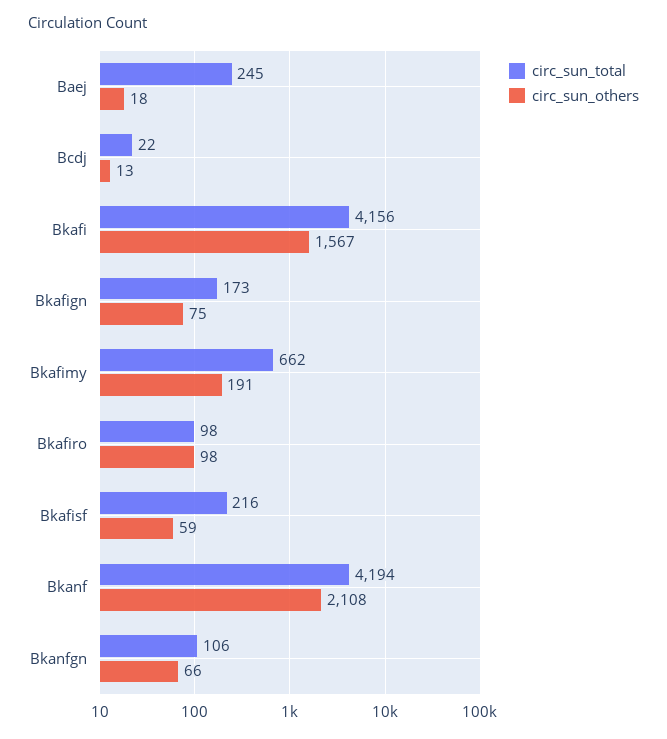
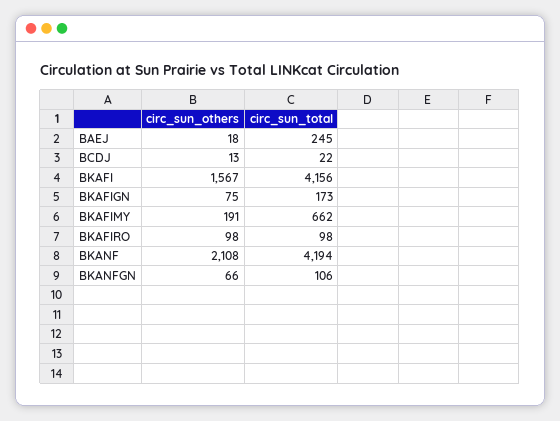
  {
    "circ_sun_total": {
      "Baej": 245,
      "Bcdj": 22,
      "Bkafi": 4156,
      "Bkafign": 173,
      "Bkafimy": 662,
      "Bkafiro": 98,
-     "Bkafisf": 216,
      "Bkanf": 4194,
      "Bkanfgn": 106
    },
    "circ_sun_others": {
      "Baej": 18,
      "Bcdj": 13,
      "Bkafi": 1567,
      "Bkafign": 75,
      "Bkafimy": 191,
      "Bkafiro": 98,
-     "Bkafisf": 59,
      "Bkanf": 2108,
      "Bkanfgn": 66
    }
  }

